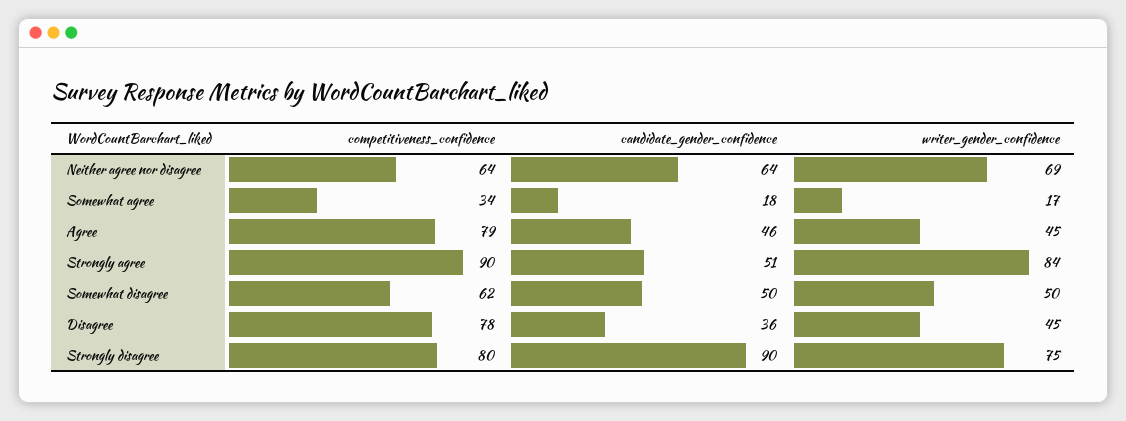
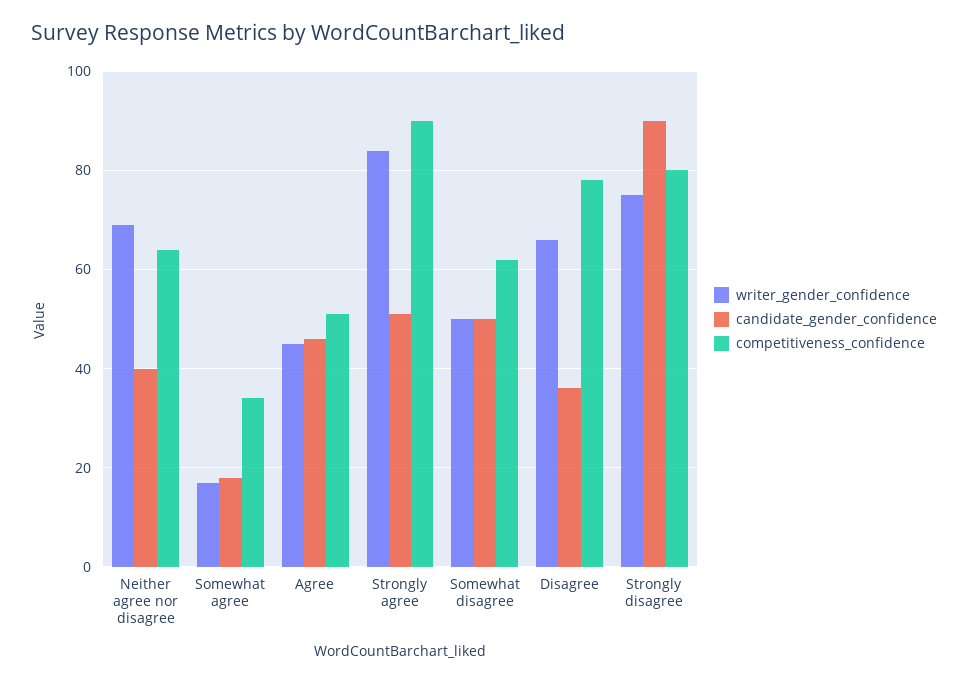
  {
    "competitiveness_confidence": {
      "Neither agree nor disagree": 64,
      "Somewhat agree": 34,
-     "Agree": 79,
+     "Agree": 50,
      "Strongly agree": 90,
      "Somewhat disagree": 62,
      "Disagree": 78,
      "Strongly disagree": 80
    },
    "candidate_gender_confidence": {
-     "Neither agree nor disagree": 64,
+     "Neither agree nor disagree": 40,
      "Somewhat agree": 18,
      "Agree": 46,
      "Strongly agree": 51,
      "Somewhat disagree": 50,
      "Disagree": 36,
      "Strongly disagree": 90
    },
    "writer_gender_confidence": {
      "Neither agree nor disagree": 69,
      "Somewhat agree": 17,
      "Agree": 45,
      "Strongly agree": 84,
      "Somewhat disagree": 50,
-     "Disagree": 45,
+     "Disagree": 65,
      "Strongly disagree": 75
    }
  }

